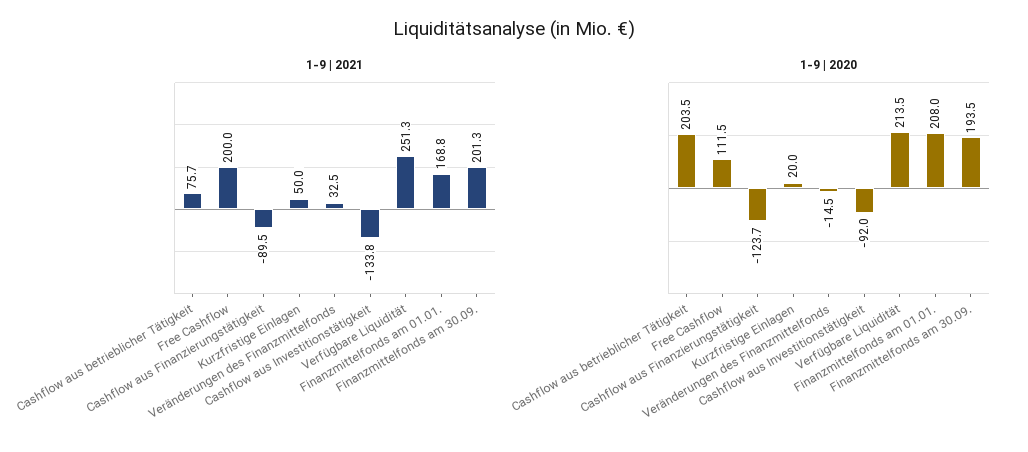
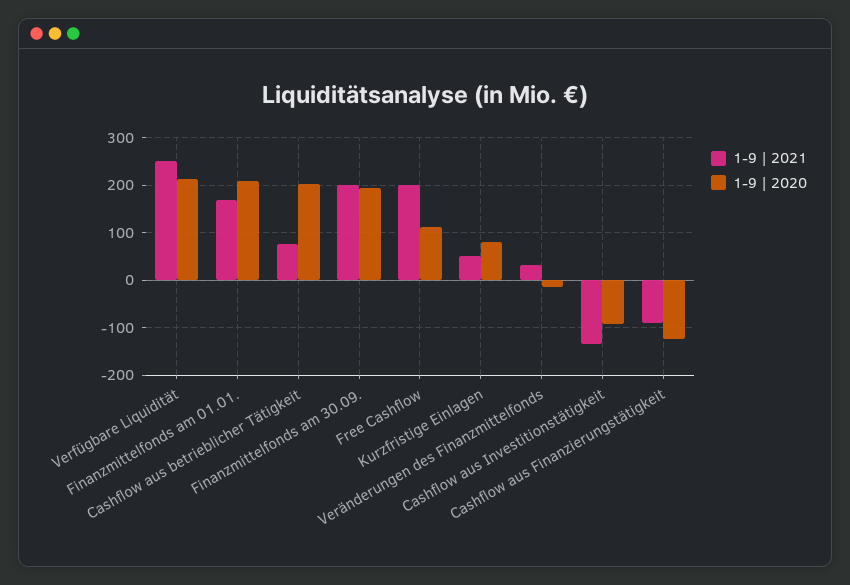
  {
    "1-9 | 2021": {
      "Cashflow aus betrieblicher Tätigkeit": 75.7,
      "Free Cashflow": 200,
      "Cashflow aus Finanzierungstätigkeit": -89.5,
      "Kurzfristige Einlagen": 50,
      "Veränderungen des Finanzmittelfonds": 32.5,
      "Cashflow aus Investitionstätigkeit": -133.8,
      "Verfügbare Liquidität": 251.3,
      "Finanzmittelfonds am 01.01.": 168.8,
      "Finanzmittelfonds am 30.09.": 201.3
    },
    "1-9 | 2020": {
      "Cashflow aus betrieblicher Tätigkeit": 203.5,
      "Free Cashflow": 111.5,
      "Cashflow aus Finanzierungstätigkeit": -123.7,
-     "Kurzfristige Einlagen": 20,
+     "Kurzfristige Einlagen": 80,
      "Veränderungen des Finanzmittelfonds": -14.5,
      "Cashflow aus Investitionstätigkeit": -92,
      "Verfügbare Liquidität": 213.5,
      "Finanzmittelfonds am 01.01.": 208,
      "Finanzmittelfonds am 30.09.": 193.5
    }
  }

